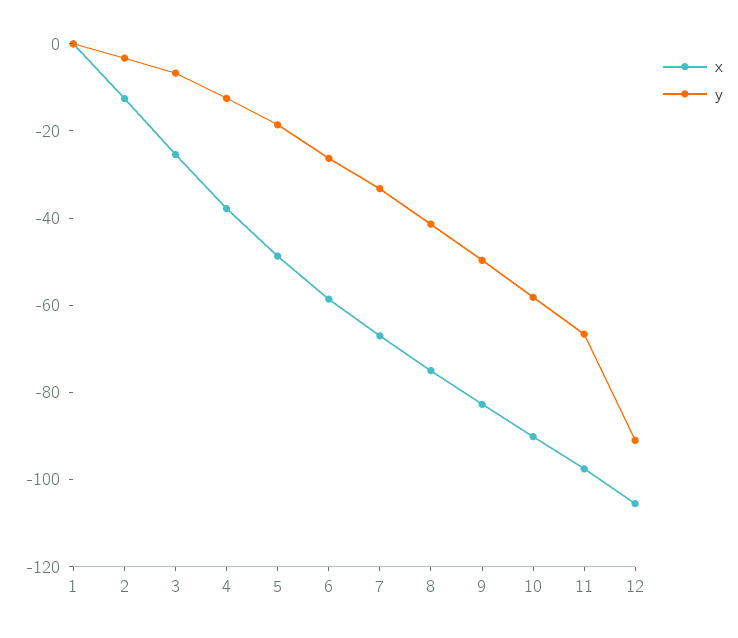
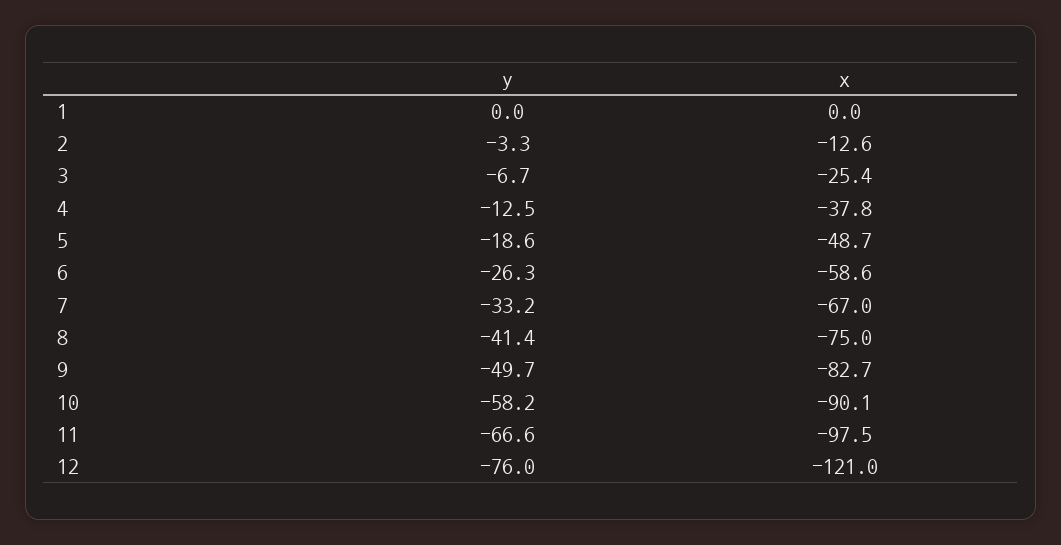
  {
    "x": {
      "1": 0,
      "2": -12.6,
      "3": -25.4,
      "4": -37.8,
      "5": -48.7,
      "6": -58.6,
      "7": -67,
      "8": -75,
      "9": -82.7,
      "10": -90.1,
      "11": -97.5,
-     "12": -105
+     "12": -121
    },
    "y": {
      "1": 0,
      "2": -3.3,
      "3": -6.7,
      "4": -12.5,
      "5": -18.6,
      "6": -26.3,
      "7": -33.2,
      "8": -41.4,
      "9": -49.7,
      "10": -58.2,
      "11": -66.6,
-     "12": -90
+     "12": -76
    }
  }

